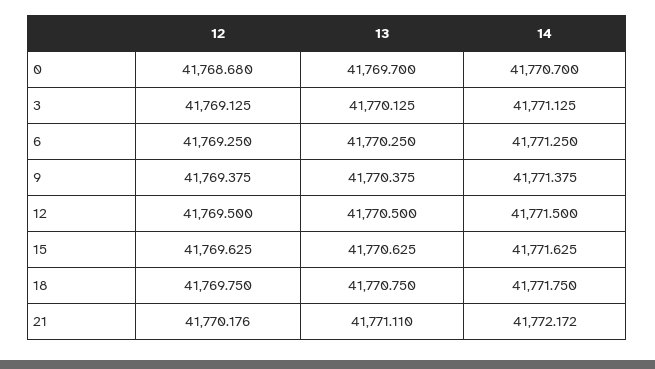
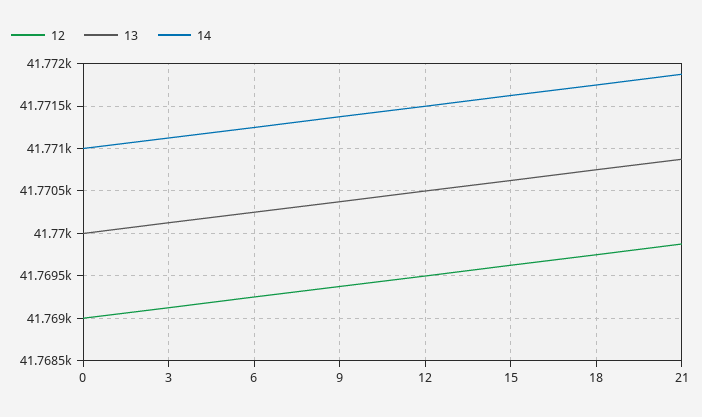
  {
    "12": {
-     "0": 41768.68,
+     "0": 41769,
      "3": 41769.125,
      "6": 41769.25,
      "9": 41769.375,
      "12": 41769.5,
      "15": 41769.625,
      "18": 41769.75,
-     "21": 41770.176
+     "21": 41769.9
    },
    "13": {
-     "0": 41769.7,
+     "0": 41770,
      "3": 41770.125,
      "6": 41770.25,
      "9": 41770.375,
      "12": 41770.5,
      "15": 41770.625,
      "18": 41770.75,
-     "21": 41771.11
+     "21": 41770.9
    },
    "14": {
-     "0": 41770.7,
+     "0": 41771,
      "3": 41771.125,
      "6": 41771.25,
      "9": 41771.375,
      "12": 41771.5,
      "15": 41771.625,
      "18": 41771.75,
-     "21": 41772.172
+     "21": 41771.9
    }
  }

